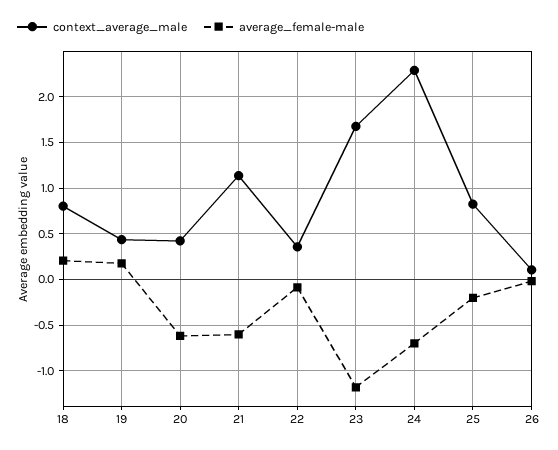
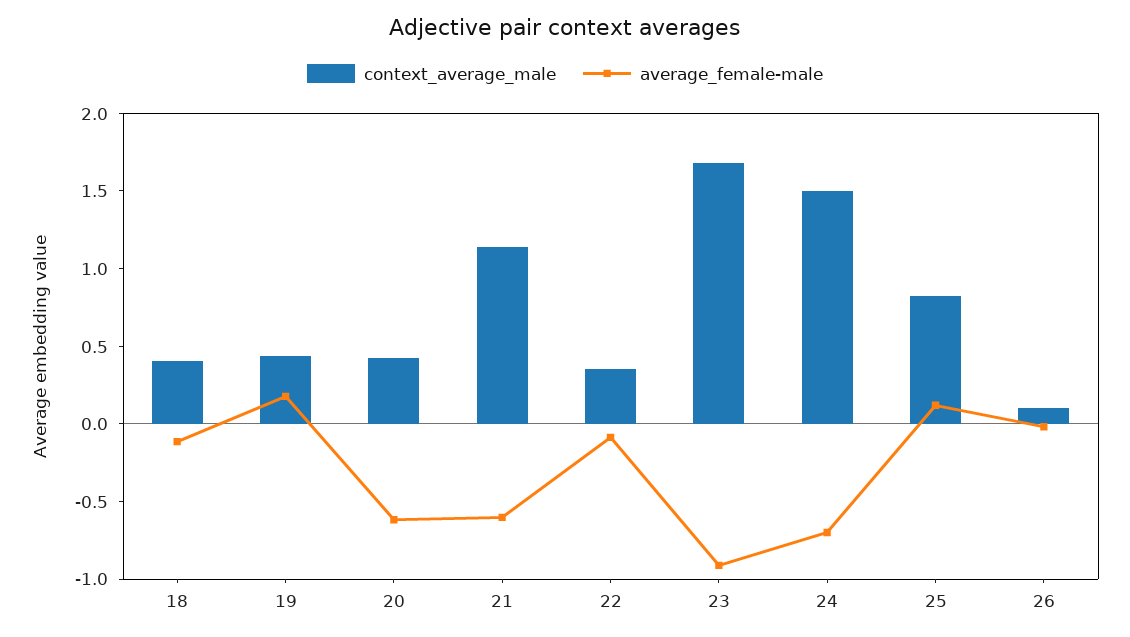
  {
    "context_average_male": {
-     "18": 0.8,
+     "18": 0.4,
      "19": 0.4,
      "20": 0.4,
      "21": 1.1,
      "22": 0.4,
      "23": 1.7,
-     "24": 2.3,
+     "24": 1.5,
      "25": 0.8,
      "26": 0.1
    },
    "average_female-male": {
-     "18": 0.2,
+     "18": -0.1,
      "19": 0.2,
      "20": -0.6,
      "21": -0.6,
      "22": -0.1,
-     "23": -1.2,
+     "23": -0.9,
      "24": -0.7,
-     "25": -0.2,
+     "25": 0.1,
      "26": 0
    }
  }

